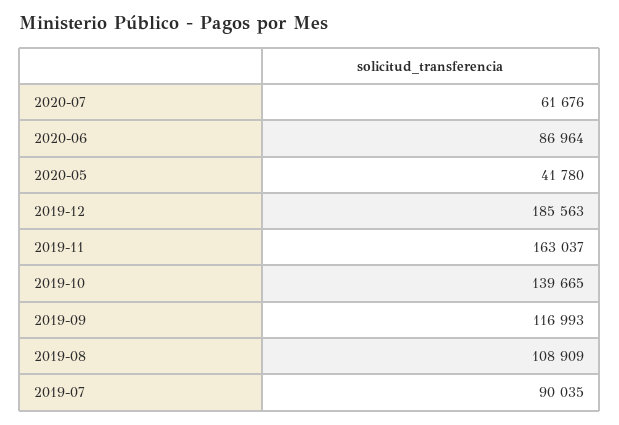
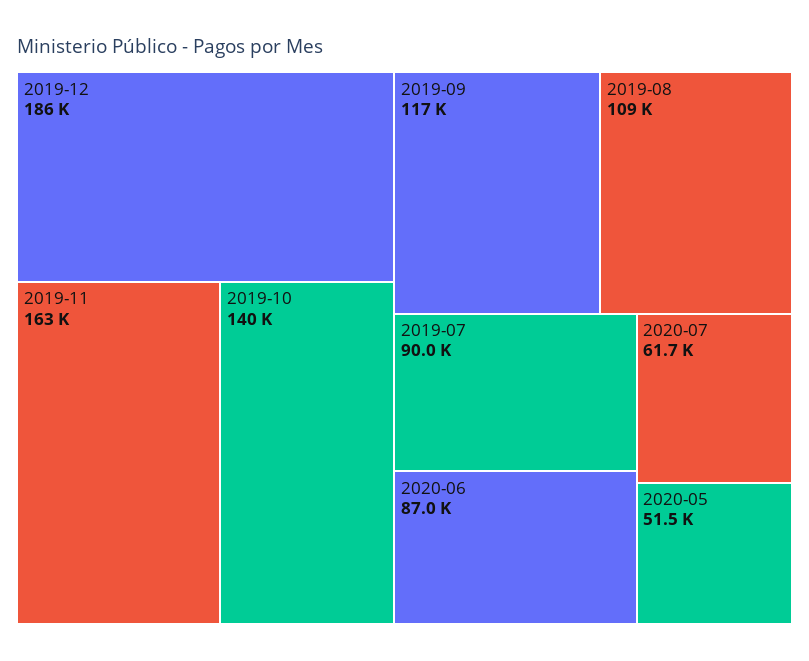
  {
    "2020-07": 61676,
    "2020-06": 86964,
-   "2020-05": 41780,
+   "2020-05": 51500,
    "2019-12": 185563,
    "2019-11": 163037,
    "2019-10": 139665,
    "2019-09": 116993,
    "2019-08": 108909,
    "2019-07": 90035
  }

